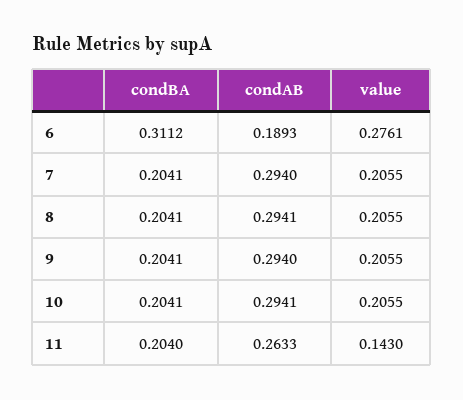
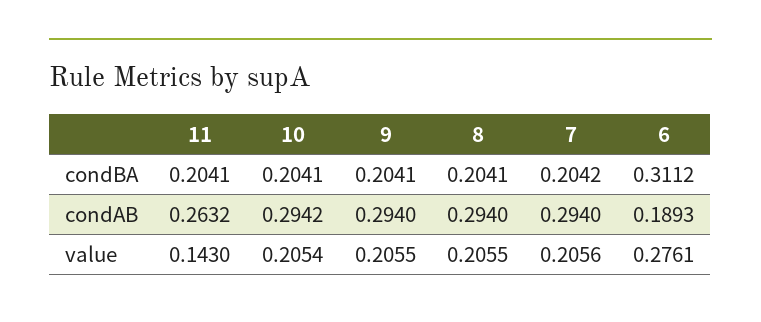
  {
    "condBA": {
      "6": 0.3112,
-     "7": 0.2041,
+     "7": 0.2042,
      "8": 0.2041,
      "9": 0.2041,
      "10": 0.2041,
-     "11": 0.204
+     "11": 0.2041
    },
    "condAB": {
      "6": 0.1893,
      "7": 0.294,
-     "8": 0.2941,
+     "8": 0.294,
      "9": 0.294,
-     "10": 0.2941,
+     "10": 0.2942,
-     "11": 0.2633
+     "11": 0.2632
    },
    "value": {
      "6": 0.2761,
-     "7": 0.2055,
+     "7": 0.2056,
      "8": 0.2055,
      "9": 0.2055,
-     "10": 0.2055,
+     "10": 0.2054,
      "11": 0.143
    }
  }

